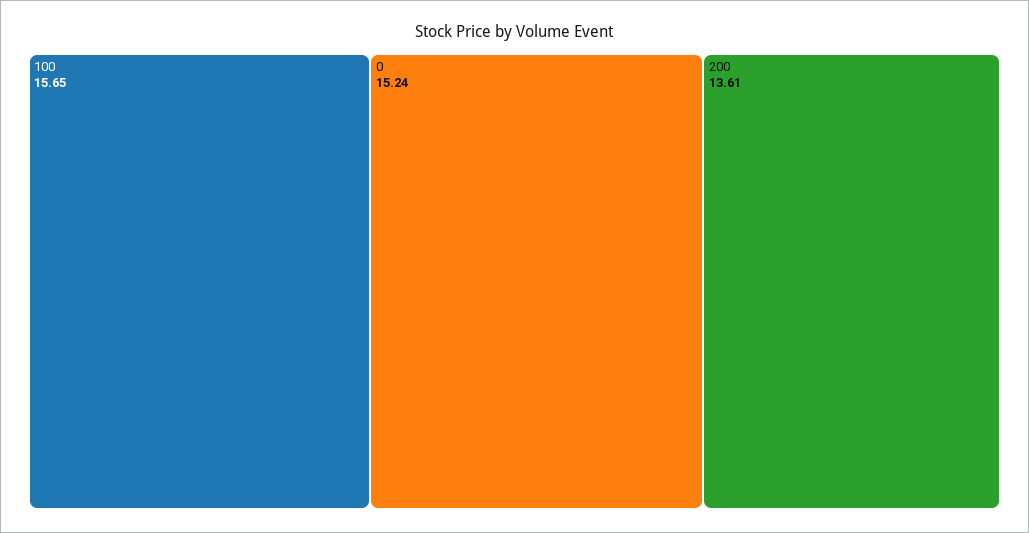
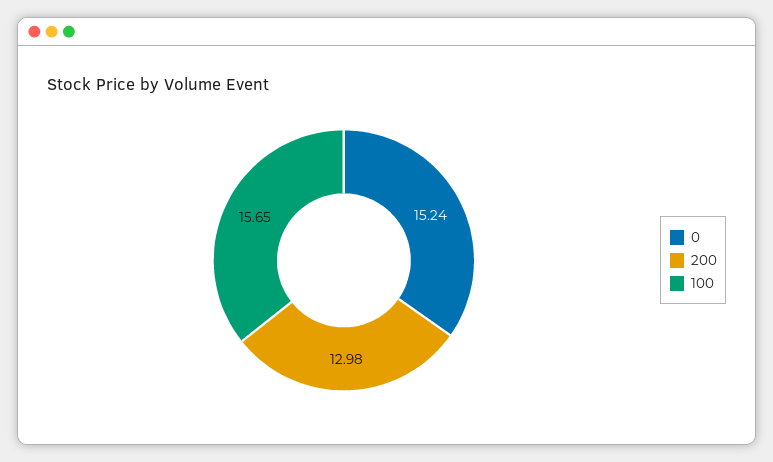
  {
    "100": 15.65,
    "0": 15.24,
-   "200": 13.61
+   "200": 12.98
  }

